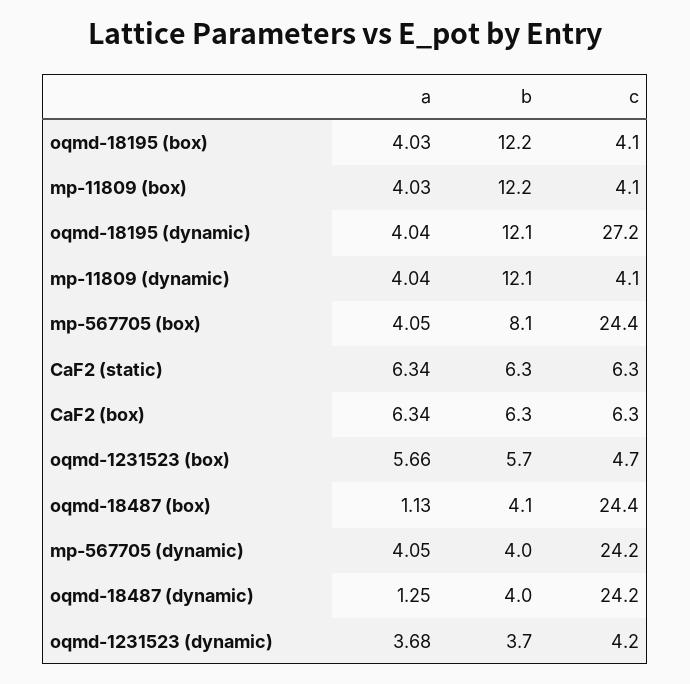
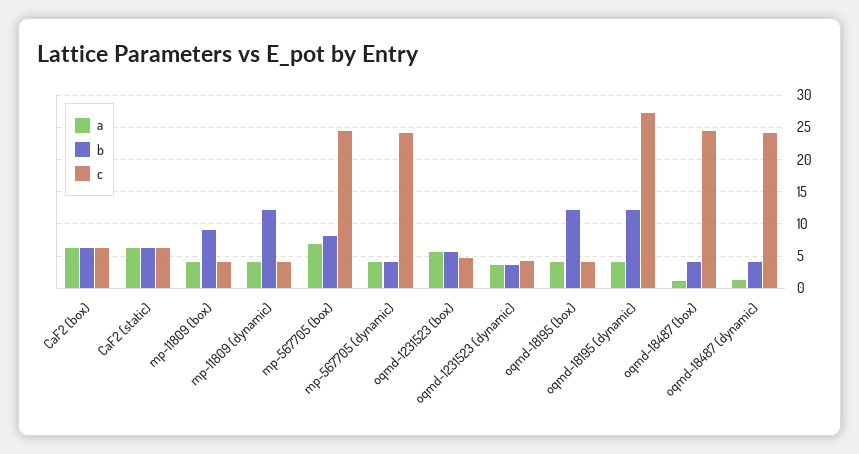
  {
    "a": {
      "oqmd-18195 (box)": 4.03,
      "mp-11809 (box)": 4.03,
      "oqmd-18195 (dynamic)": 4.04,
      "mp-11809 (dynamic)": 4.04,
-     "mp-567705 (box)": 4.05,
+     "mp-567705 (box)": 7,
      "CaF2 (static)": 6.34,
      "CaF2 (box)": 6.34,
      "oqmd-1231523 (box)": 5.66,
      "oqmd-18487 (box)": 1.13,
      "mp-567705 (dynamic)": 4.05,
      "oqmd-18487 (dynamic)": 1.25,
      "oqmd-1231523 (dynamic)": 3.68
    },
    "b": {
      "oqmd-18195 (box)": 12.2,
-     "mp-11809 (box)": 12.2,
+     "mp-11809 (box)": 9,
      "oqmd-18195 (dynamic)": 12.1,
      "mp-11809 (dynamic)": 12.1,
      "mp-567705 (box)": 8.1,
      "CaF2 (static)": 6.3,
      "CaF2 (box)": 6.3,
      "oqmd-1231523 (box)": 5.7,
      "oqmd-18487 (box)": 4.1,
      "mp-567705 (dynamic)": 4,
      "oqmd-18487 (dynamic)": 4,
      "oqmd-1231523 (dynamic)": 3.7
    },
    "c": {
      "oqmd-18195 (box)": 4.1,
      "mp-11809 (box)": 4.1,
      "oqmd-18195 (dynamic)": 27.2,
      "mp-11809 (dynamic)": 4.1,
      "mp-567705 (box)": 24.4,
      "CaF2 (static)": 6.3,
      "CaF2 (box)": 6.3,
      "oqmd-1231523 (box)": 4.7,
      "oqmd-18487 (box)": 24.4,
      "mp-567705 (dynamic)": 24.2,
      "oqmd-18487 (dynamic)": 24.2,
      "oqmd-1231523 (dynamic)": 4.2
    }
  }

